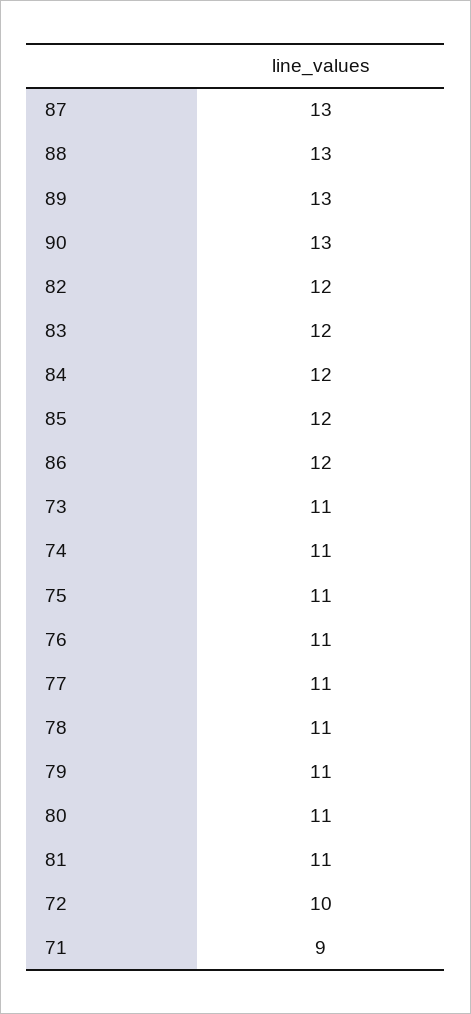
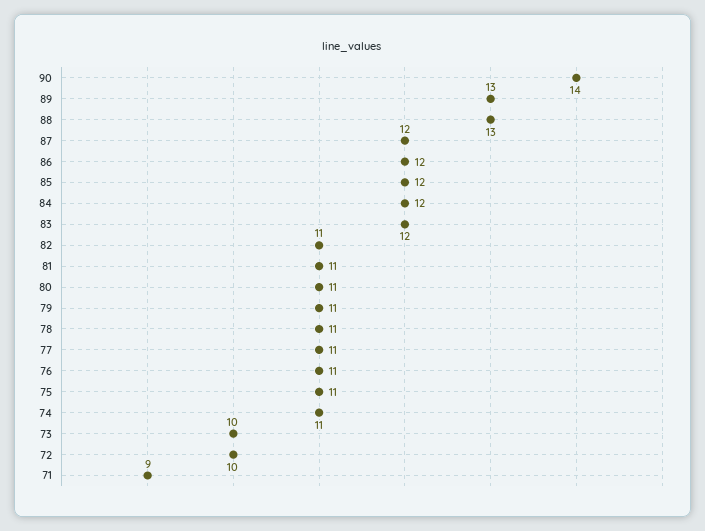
  {
-   "87": 13,
+   "87": 12,
    "88": 13,
    "89": 13,
-   "90": 13,
+   "90": 14,
-   "82": 12,
+   "82": 11,
    "83": 12,
    "84": 12,
    "85": 12,
    "86": 12,
-   "73": 11,
+   "73": 10,
    "74": 11,
    "75": 11,
    "76": 11,
    "77": 11,
    "78": 11,
    "79": 11,
    "80": 11,
    "81": 11,
    "72": 10,
    "71": 9
  }

